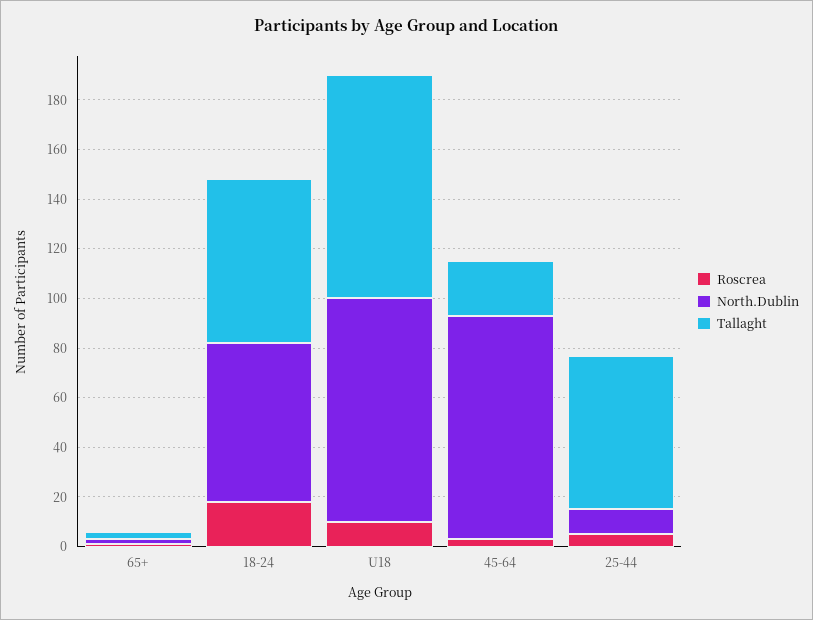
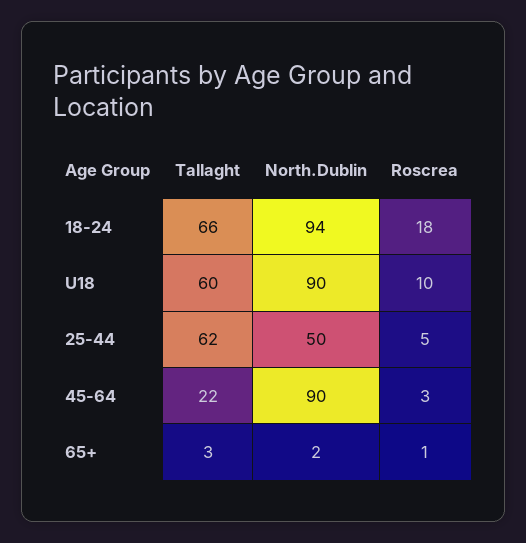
  {
    "Roscrea": {
      "65+": 1,
      "18-24": 18,
      "U18": 10,
      "45-64": 3,
      "25-44": 5
    },
    "North.Dublin": {
      "65+": 2,
-     "18-24": 65,
+     "18-24": 94,
      "U18": 90,
      "45-64": 90,
-     "25-44": 10
+     "25-44": 50
    },
    "Tallaght": {
      "65+": 3,
      "18-24": 66,
-     "U18": 90,
+     "U18": 60,
      "45-64": 22,
      "25-44": 62
    }
  }

